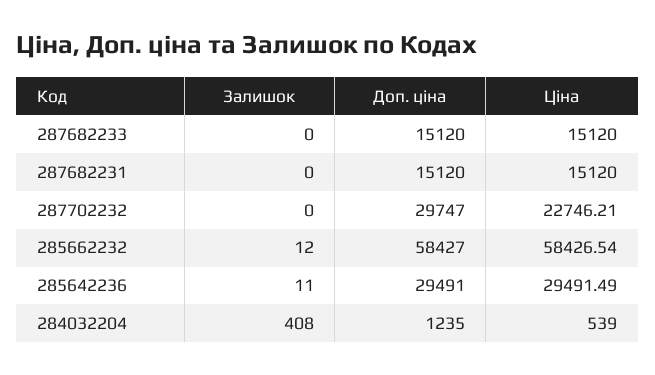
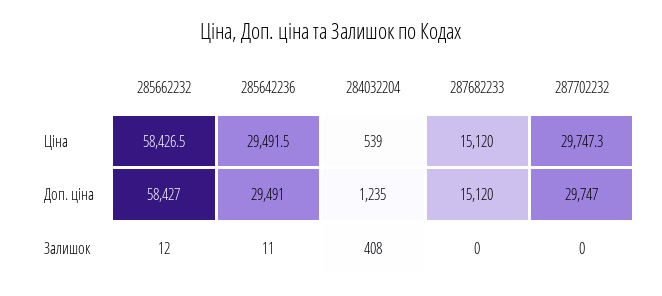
  {
    "Залишок": {
      "287682233": 0,
-     "287682231": 0,
      "287702232": 0,
      "285662232": 12,
      "285642236": 11,
      "284032204": 408
    },
    "Доп. ціна": {
      "287682233": 15120,
-     "287682231": 15120,
      "287702232": 29747,
      "285662232": 58427,
      "285642236": 29491,
      "284032204": 1235
    },
    "Ціна": {
      "287682233": 15120,
-     "287682231": 15120,
-     "287702232": 22746.21,
+     "287702232": 29747.3,
      "285662232": 58426.54,
      "285642236": 29491.49,
      "284032204": 539
    }
  }

